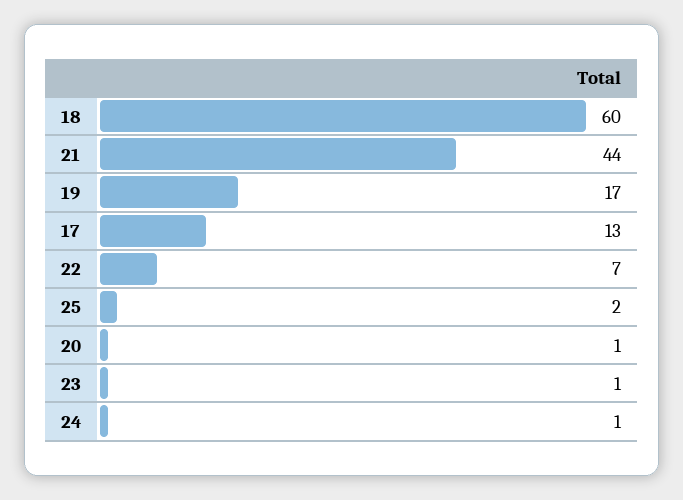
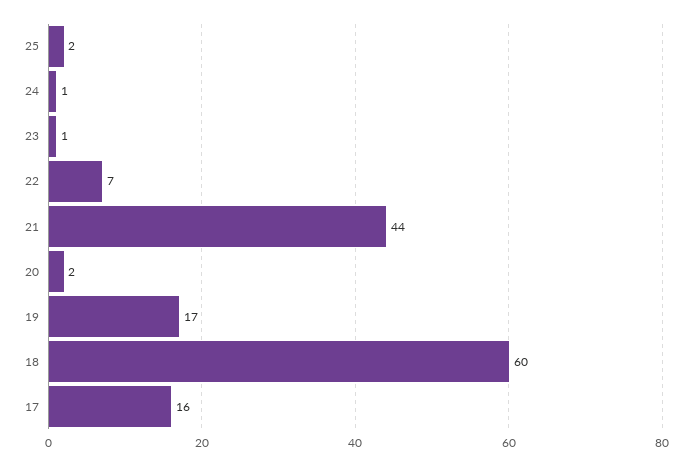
  {
    "18": 60,
    "21": 44,
    "19": 17,
-   "17": 13,
+   "17": 16,
    "22": 7,
    "25": 2,
-   "20": 1,
+   "20": 2,
    "23": 1,
    "24": 1
  }

